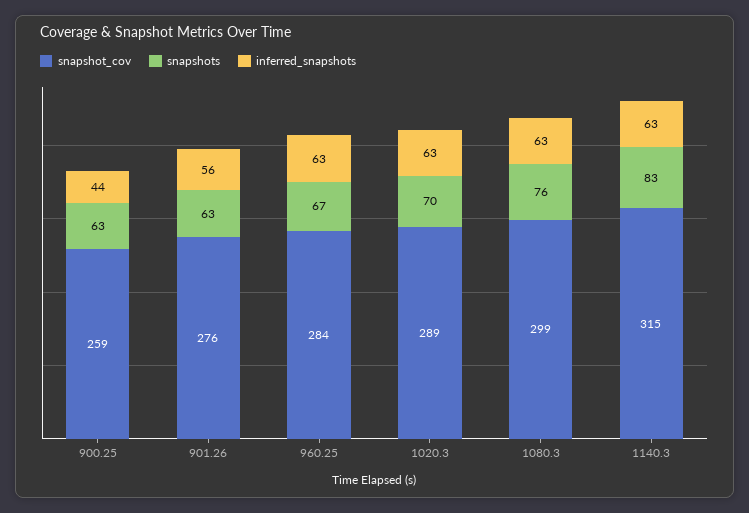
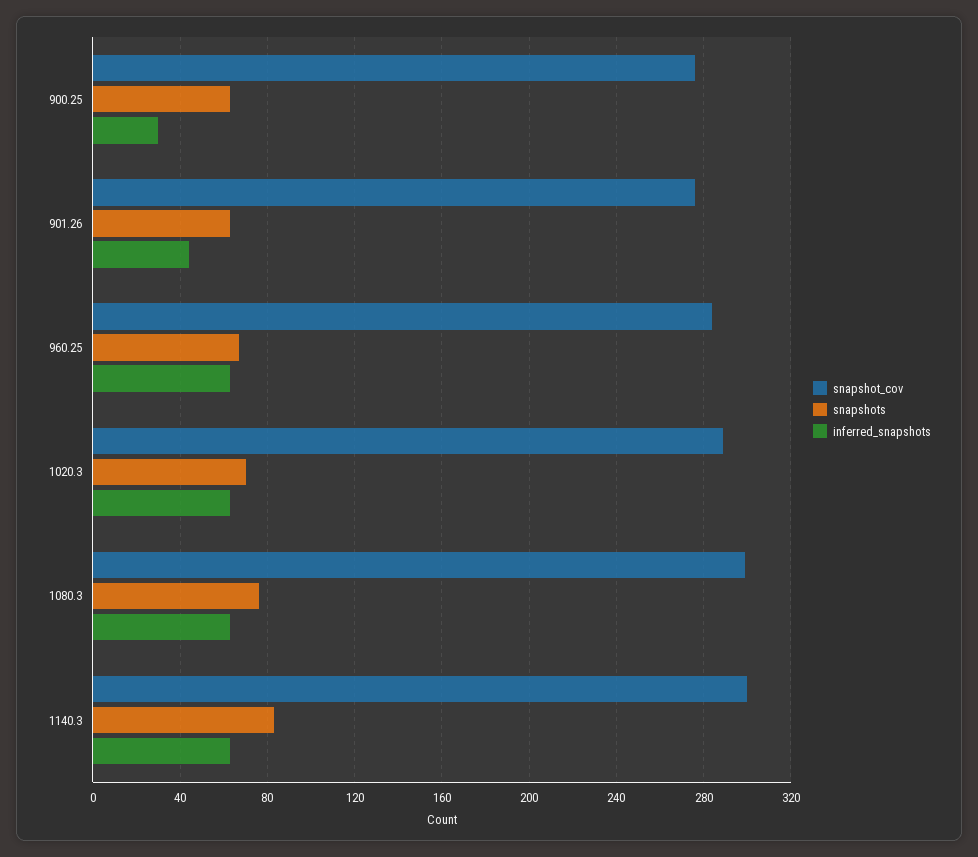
  {
    "snapshot_cov": {
-     "900.25": 259,
+     "900.25": 275,
      "901.26": 276,
      "960.25": 284,
      "1020.3": 289,
      "1080.3": 299,
-     "1140.3": 315
+     "1140.3": 300
    },
    "snapshots": {
      "900.25": 63,
      "901.26": 63,
      "960.25": 67,
      "1020.3": 70,
      "1080.3": 76,
      "1140.3": 83
    },
    "inferred_snapshots": {
-     "900.25": 44,
+     "900.25": 30,
-     "901.26": 56,
+     "901.26": 45,
      "960.25": 63,
      "1020.3": 63,
      "1080.3": 63,
      "1140.3": 63
    }
  }

